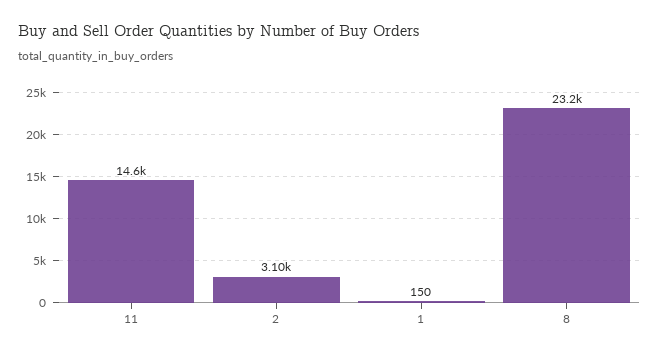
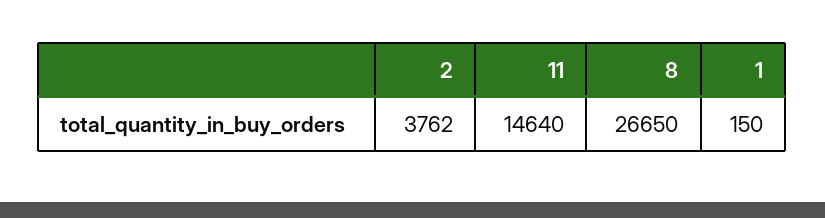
  {
    "11": 14640,
-   "2": 3100,
+   "2": 3762,
    "1": 150,
-   "8": 23200
+   "8": 26650
  }

